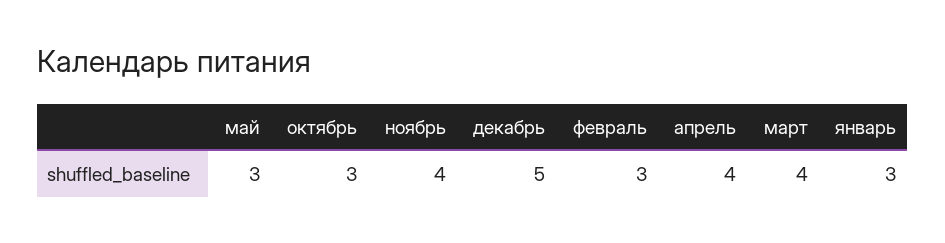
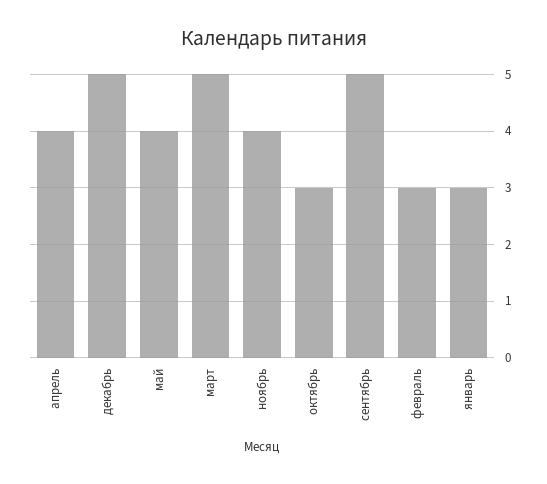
  {
-   "май": 3,
+   "май": 4,
    "октябрь": 3,
    "ноябрь": 4,
    "декабрь": 5,
    "февраль": 3,
    "апрель": 4,
-   "март": 4,
+   "март": 5,
-   "январь": 3
+   "январь": 3,
+   "сентябрь": 5
  }

